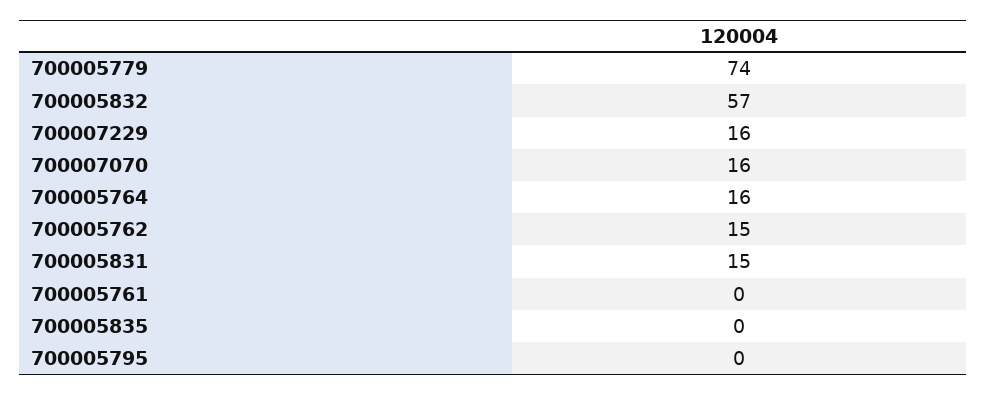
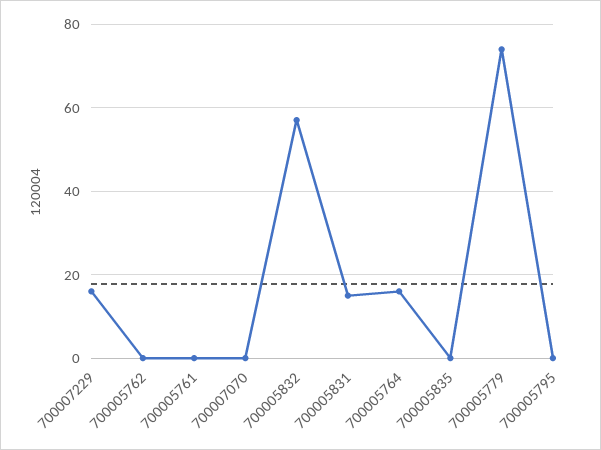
  {
    "700005779": 74,
    "700005832": 57,
    "700007229": 16,
-   "700007070": 16,
+   "700007070": 0,
    "700005764": 16,
-   "700005762": 15,
+   "700005762": 0,
    "700005831": 15,
    "700005761": 0,
    "700005835": 0,
    "700005795": 0
  }

